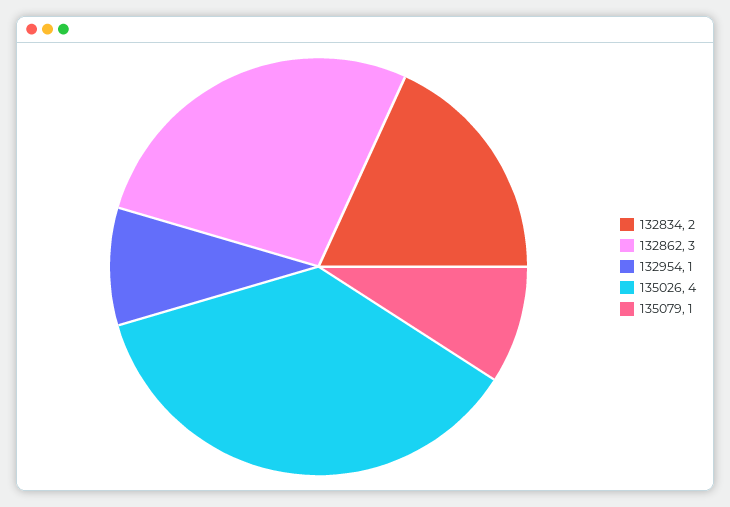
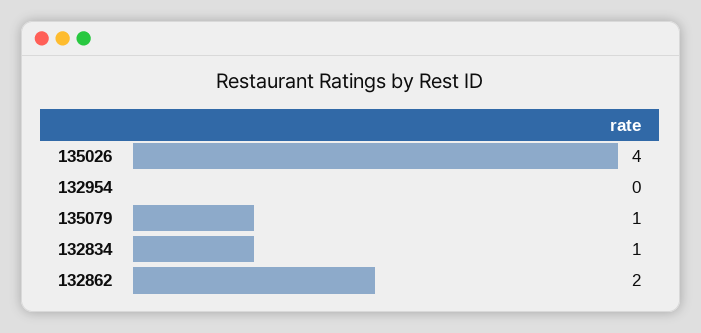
  {
-   "132834": 2,
+   "132834": 1,
-   "132862": 3,
+   "132862": 2,
-   "132954": 1,
+   "132954": 0,
    "135026": 4,
    "135079": 1
  }

